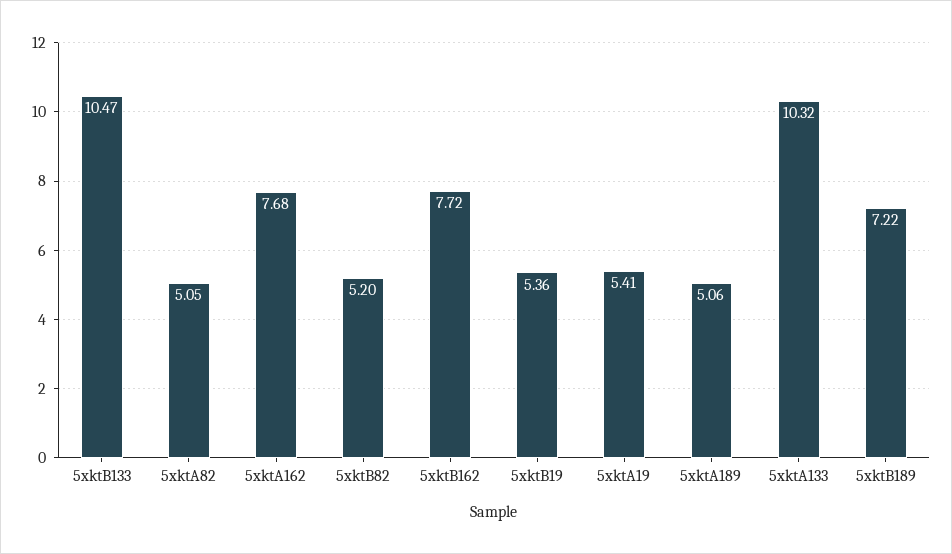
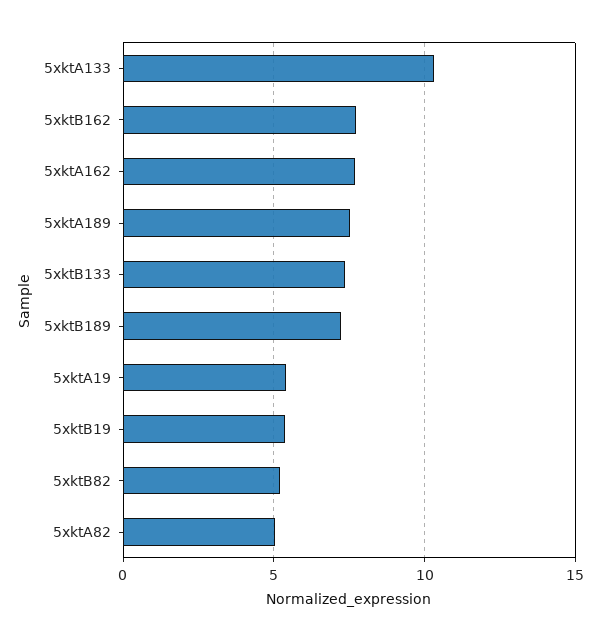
  {
-   "5xktB133": 10.47,
+   "5xktB133": 7.5,
    "5xktA82": 5.05,
    "5xktA162": 7.68,
    "5xktB82": 5.2,
    "5xktB162": 7.72,
    "5xktB19": 5.36,
    "5xktA19": 5.41,
-   "5xktA189": 5.06,
+   "5xktA189": 7.5,
    "5xktA133": 10.32,
    "5xktB189": 7.22
  }

